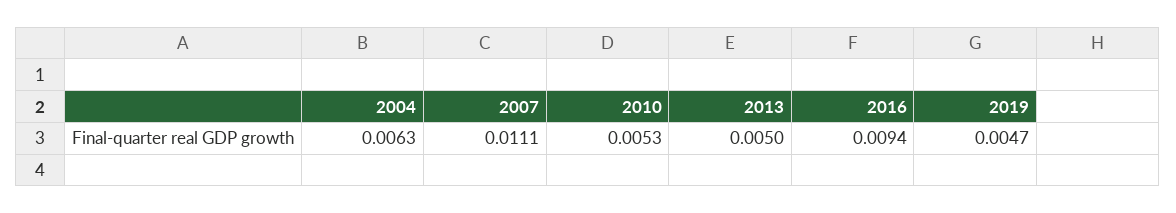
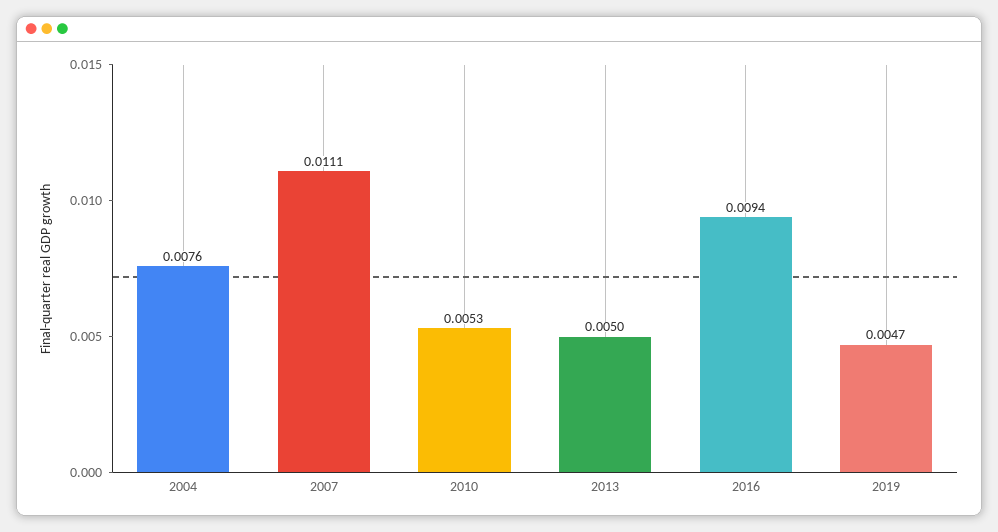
  {
-   "2004": 0.0063,
+   "2004": 0.0076,
    "2007": 0.0111,
    "2010": 0.0053,
    "2013": 0.005,
    "2016": 0.0094,
    "2019": 0.0047
  }

